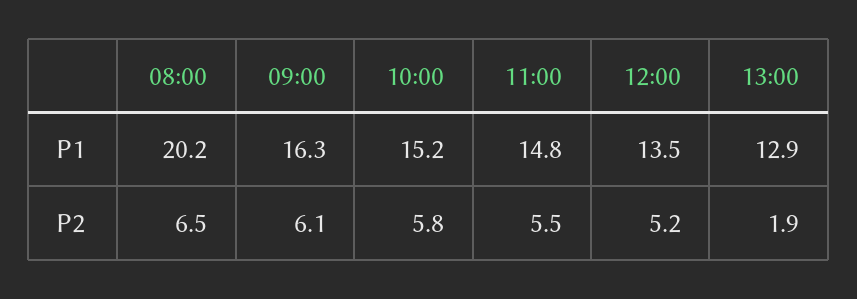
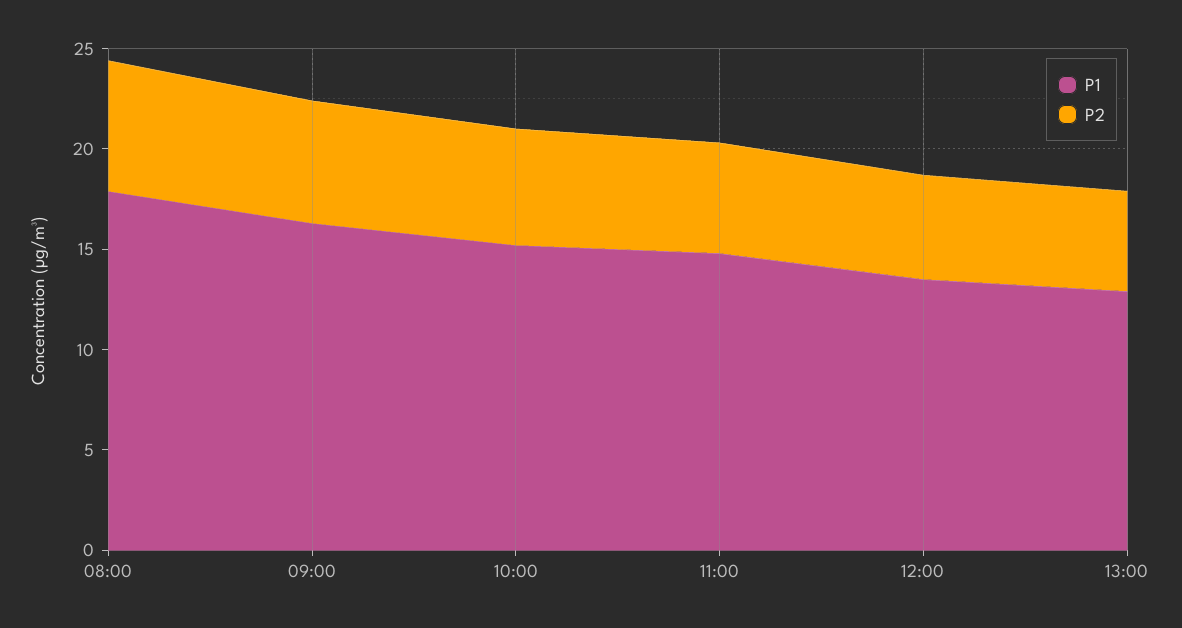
  {
    "P1": {
-     "08:00": 20.2,
+     "08:00": 18,
      "09:00": 16.3,
      "10:00": 15.2,
      "11:00": 14.8,
      "12:00": 13.5,
      "13:00": 12.9
    },
    "P2": {
      "08:00": 6.5,
      "09:00": 6.1,
      "10:00": 5.8,
      "11:00": 5.5,
      "12:00": 5.2,
-     "13:00": 1.9
+     "13:00": 5
    }
  }

